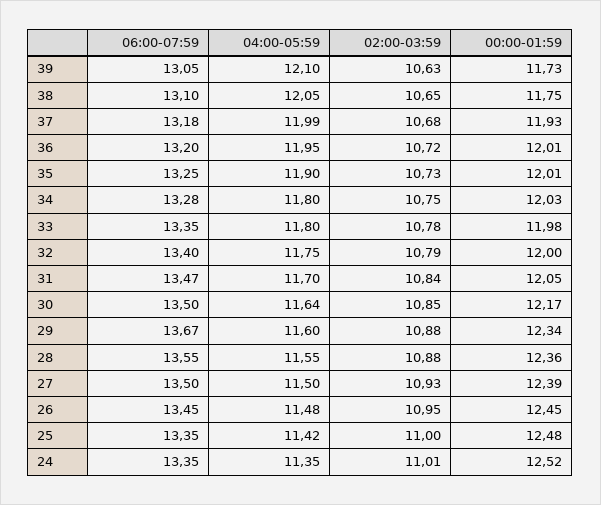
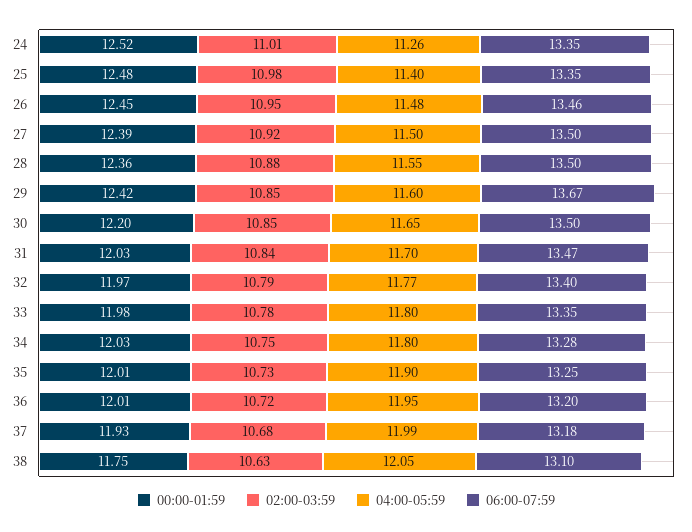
  {
    "06:00-07:59": {
-     "39": 13.05,
      "38": 13.1,
      "37": 13.18,
      "36": 13.2,
      "35": 13.25,
      "34": 13.28,
      "33": 13.35,
      "32": 13.4,
      "31": 13.47,
      "30": 13.5,
      "29": 13.67,
-     "28": 13.55,
+     "28": 13.5,
      "27": 13.5,
-     "26": 13.45,
+     "26": 13.46,
      "25": 13.35,
      "24": 13.35
    },
    "04:00-05:59": {
-     "39": 12.1,
      "38": 12.05,
      "37": 11.99,
      "36": 11.95,
      "35": 11.9,
      "34": 11.8,
      "33": 11.8,
-     "32": 11.75,
+     "32": 11.77,
      "31": 11.7,
-     "30": 11.64,
+     "30": 11.65,
      "29": 11.6,
      "28": 11.55,
      "27": 11.5,
      "26": 11.48,
-     "25": 11.42,
+     "25": 11.4,
-     "24": 11.35
+     "24": 11.26
    },
    "02:00-03:59": {
-     "39": 10.63,
-     "38": 10.65,
+     "38": 10.63,
      "37": 10.68,
      "36": 10.72,
      "35": 10.73,
      "34": 10.75,
      "33": 10.78,
      "32": 10.79,
      "31": 10.84,
      "30": 10.85,
-     "29": 10.88,
+     "29": 10.85,
      "28": 10.88,
-     "27": 10.93,
+     "27": 10.92,
      "26": 10.95,
-     "25": 11,
+     "25": 10.98,
      "24": 11.01
    },
    "00:00-01:59": {
-     "39": 11.73,
      "38": 11.75,
      "37": 11.93,
      "36": 12.01,
      "35": 12.01,
      "34": 12.03,
      "33": 11.98,
-     "32": 12,
+     "32": 11.97,
-     "31": 12.05,
+     "31": 12.03,
-     "30": 12.17,
+     "30": 12.2,
-     "29": 12.34,
+     "29": 12.42,
      "28": 12.36,
      "27": 12.39,
      "26": 12.45,
      "25": 12.48,
      "24": 12.52
    }
  }

